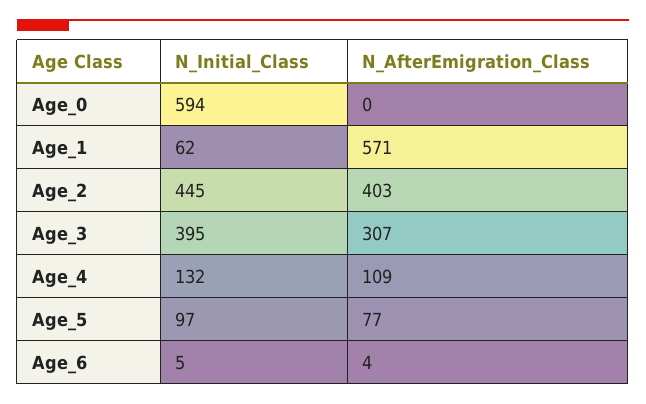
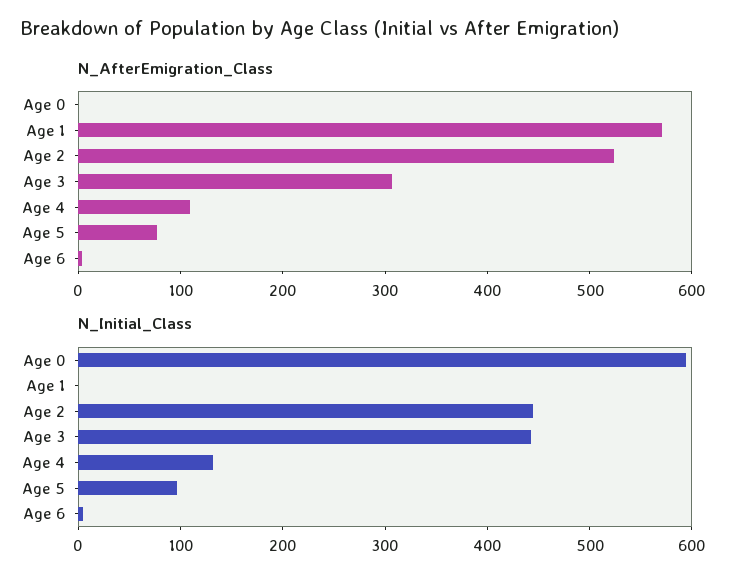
  {
    "N_Initial_Class": {
      "Age_0": 594,
-     "Age_1": 62,
+     "Age_1": 0,
      "Age_2": 445,
-     "Age_3": 395,
+     "Age_3": 440,
      "Age_4": 132,
      "Age_5": 97,
      "Age_6": 5
    },
    "N_AfterEmigration_Class": {
      "Age_0": 0,
      "Age_1": 571,
-     "Age_2": 403,
+     "Age_2": 520,
      "Age_3": 307,
      "Age_4": 109,
      "Age_5": 77,
      "Age_6": 4
    }
  }

